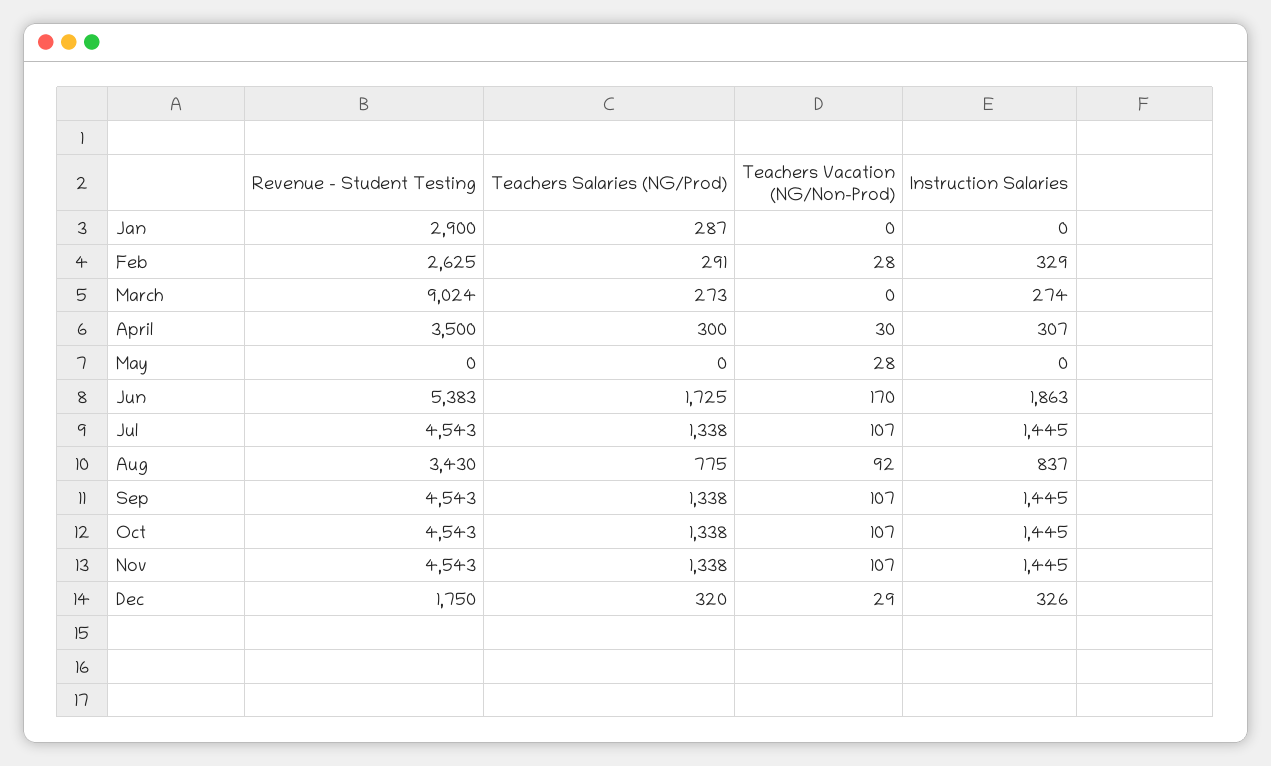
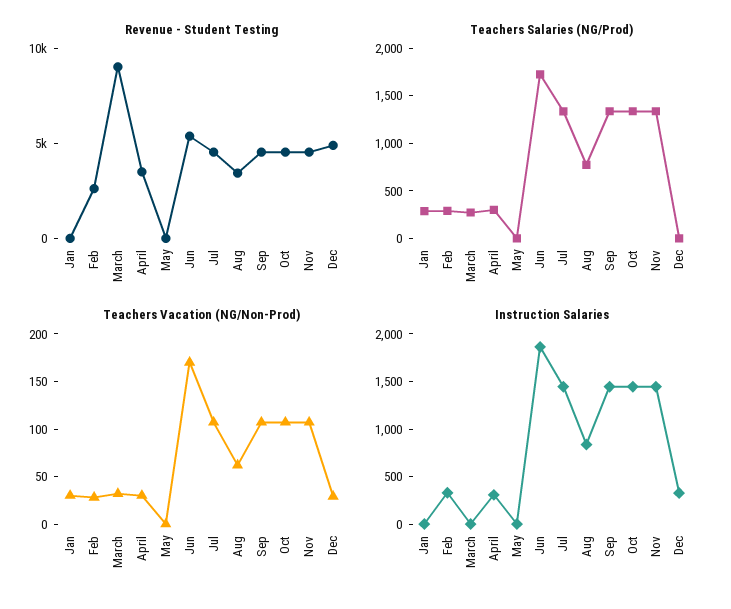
  {
    "Revenue - Student Testing": {
-     "Jan": 2900,
+     "Jan": 0,
      "Feb": 2625,
      "March": 9024,
      "April": 3500,
      "May": 0,
      "Jun": 5383,
      "Jul": 4543,
      "Aug": 3430,
      "Sep": 4543,
      "Oct": 4543,
      "Nov": 4543,
-     "Dec": 1750
+     "Dec": 5000
    },
    "Teachers Salaries (NG/Prod)": {
      "Jan": 287,
      "Feb": 291,
      "March": 273,
      "April": 300,
      "May": 0,
      "Jun": 1725,
      "Jul": 1338,
      "Aug": 775,
      "Sep": 1338,
      "Oct": 1338,
      "Nov": 1338,
-     "Dec": 320
+     "Dec": 0
    },
    "Teachers Vacation (NG/Non-Prod)": {
-     "Jan": 0,
+     "Jan": 30,
      "Feb": 28,
-     "March": 0,
+     "March": 30,
      "April": 30,
-     "May": 28,
+     "May": 0,
      "Jun": 170,
      "Jul": 107,
-     "Aug": 92,
+     "Aug": 60,
      "Sep": 107,
      "Oct": 107,
      "Nov": 107,
      "Dec": 29
    },
    "Instruction Salaries": {
      "Jan": 0,
      "Feb": 329,
-     "March": 274,
+     "March": 0,
      "April": 307,
      "May": 0,
      "Jun": 1863,
      "Jul": 1445,
      "Aug": 837,
      "Sep": 1445,
      "Oct": 1445,
      "Nov": 1445,
      "Dec": 326
    }
  }

